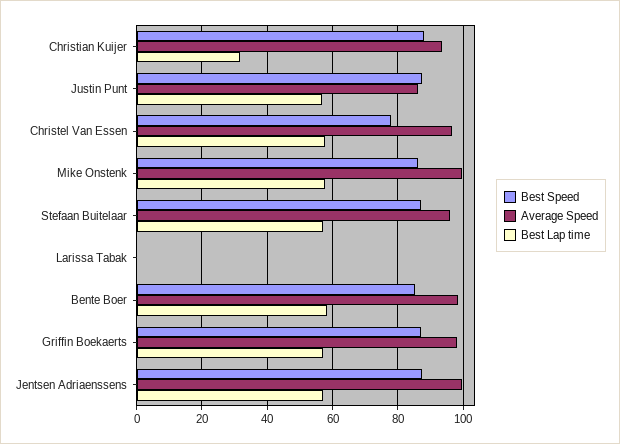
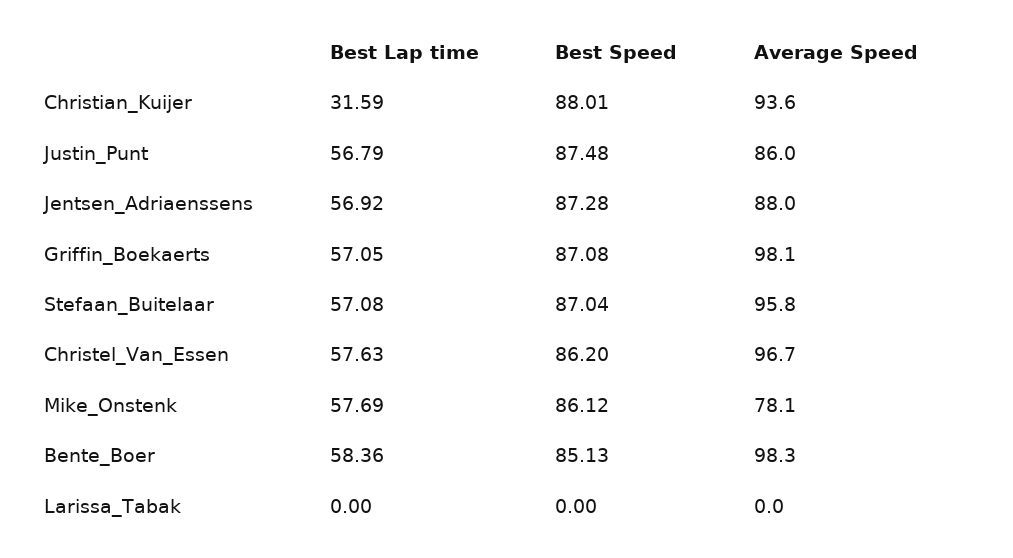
  {
    "Best Speed": {
      "Christian Kuijer": 88.01,
      "Justin Punt": 87.48,
-     "Christel Van Essen": 78,
+     "Christel Van Essen": 86.2,
      "Mike Onstenk": 86.12,
      "Stefaan Buitelaar": 87.04,
      "Larissa Tabak": 0,
      "Bente Boer": 85.13,
      "Griffin Boekaerts": 87.08,
      "Jentsen Adriaenssens": 87.28
    },
    "Average Speed": {
      "Christian Kuijer": 93.6,
      "Justin Punt": 86,
      "Christel Van Essen": 96.7,
-     "Mike Onstenk": 100,
+     "Mike Onstenk": 78.1,
      "Stefaan Buitelaar": 95.8,
      "Larissa Tabak": 0,
      "Bente Boer": 98.3,
      "Griffin Boekaerts": 98.1,
-     "Jentsen Adriaenssens": 100
+     "Jentsen Adriaenssens": 88
    },
    "Best Lap time": {
      "Christian Kuijer": 31.59,
      "Justin Punt": 56.79,
      "Christel Van Essen": 57.63,
      "Mike Onstenk": 57.69,
      "Stefaan Buitelaar": 57.08,
      "Larissa Tabak": 0,
      "Bente Boer": 58.36,
      "Griffin Boekaerts": 57.05,
      "Jentsen Adriaenssens": 56.92
    }
  }

